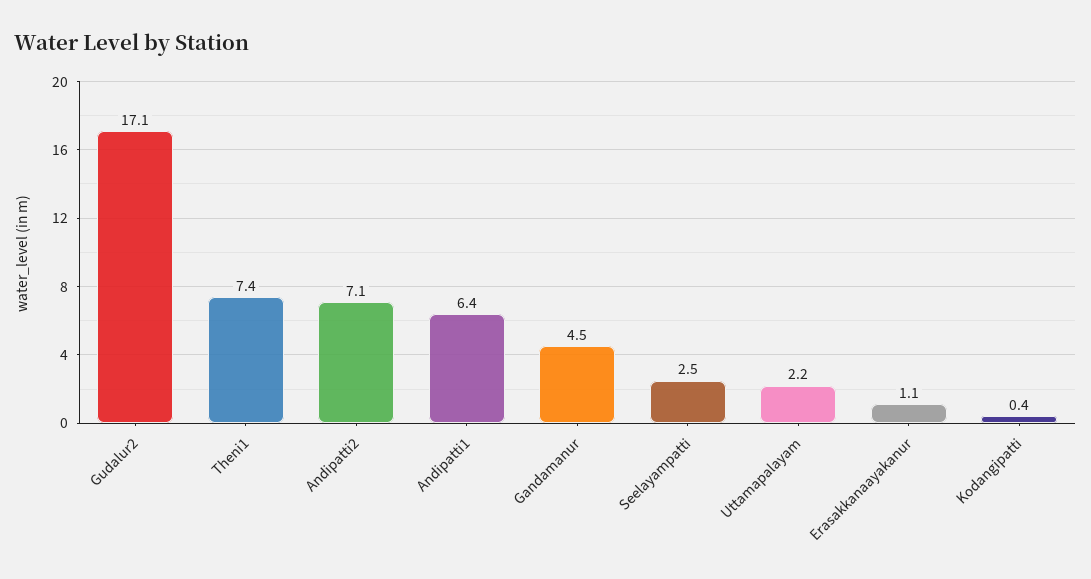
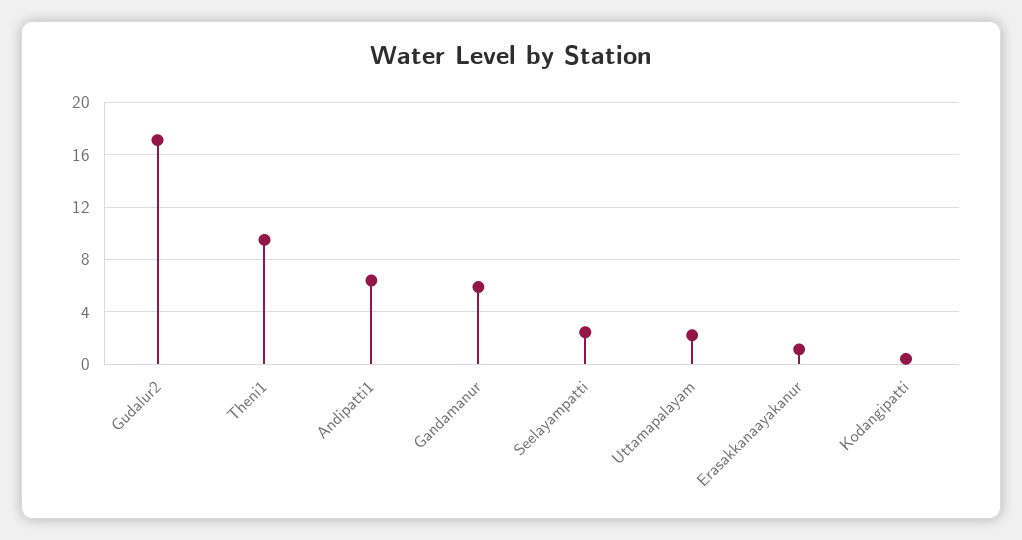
  {
    "Gudalur2": 17.1,
-   "Theni1": 7.4,
+   "Theni1": 9.5,
-   "Andipatti2": 7.1,
    "Andipatti1": 6.4,
-   "Gandamanur": 4.5,
+   "Gandamanur": 6,
    "Seelayampatti": 2.5,
    "Uttamapalayam": 2.2,
    "Erasakkanaayakanur": 1.1,
    "Kodangipatti": 0.4
  }

